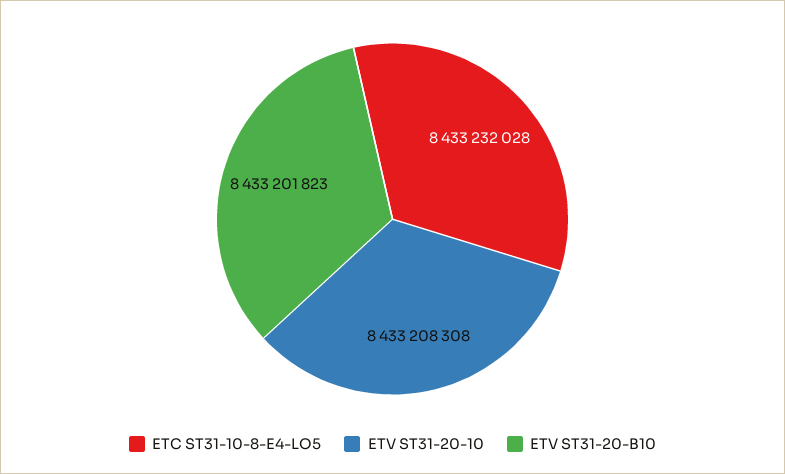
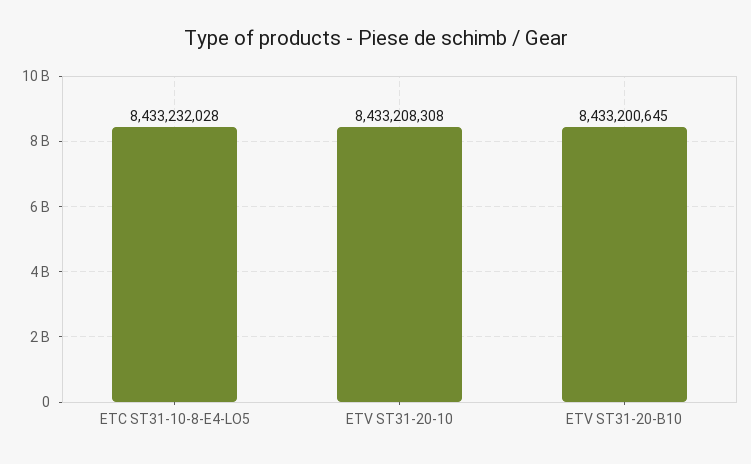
  {
    "ETC ST31-10-8-E4-LO5": 8433232028,
    "ETV ST31-20-10": 8433208308,
-   "ETV ST31-20-B10": 8433201823
+   "ETV ST31-20-B10": 8433200645
  }

